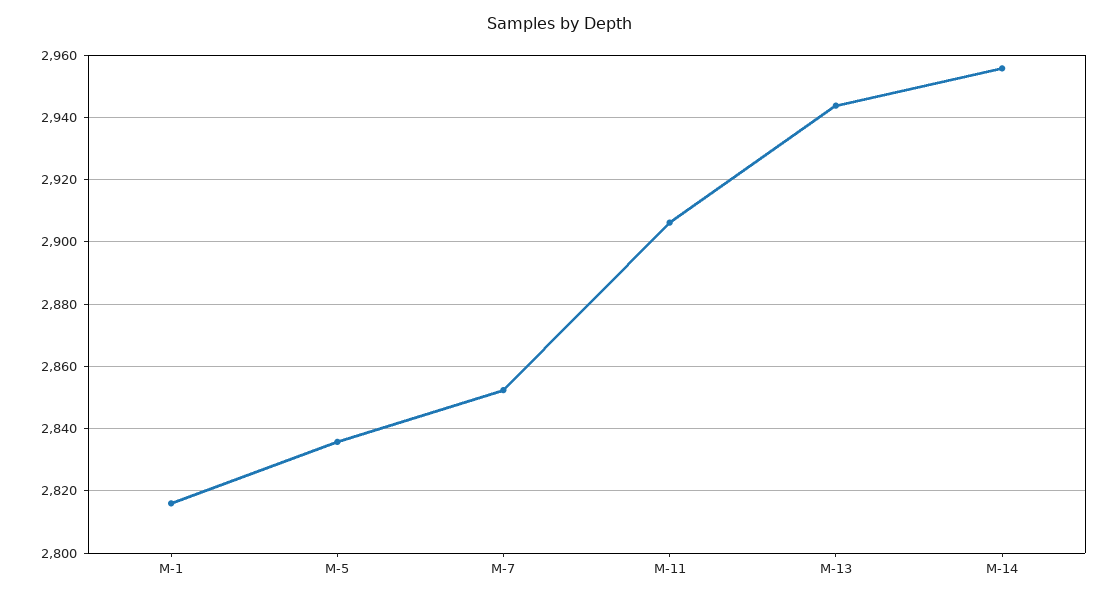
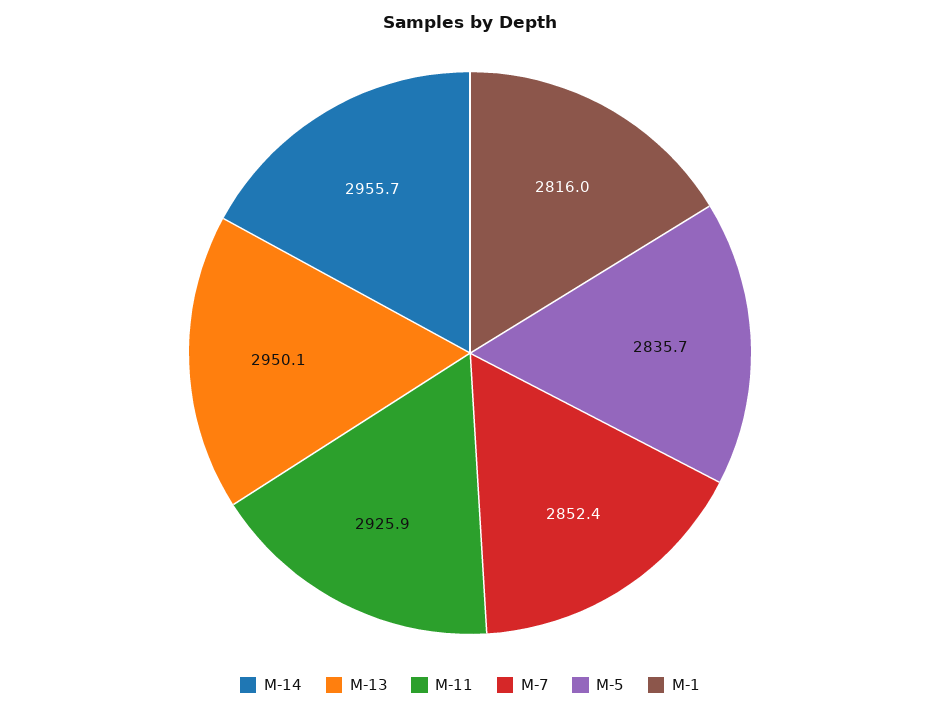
  {
    "M-1": 2816,
    "M-5": 2835.7,
    "M-7": 2852.4,
-   "M-11": 2906,
+   "M-11": 2925.9,
-   "M-13": 2944,
+   "M-13": 2950.1,
    "M-14": 2955.7
  }

